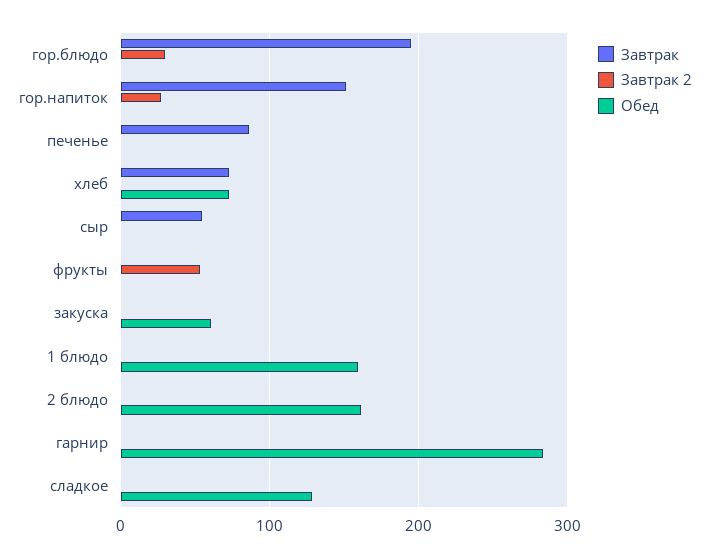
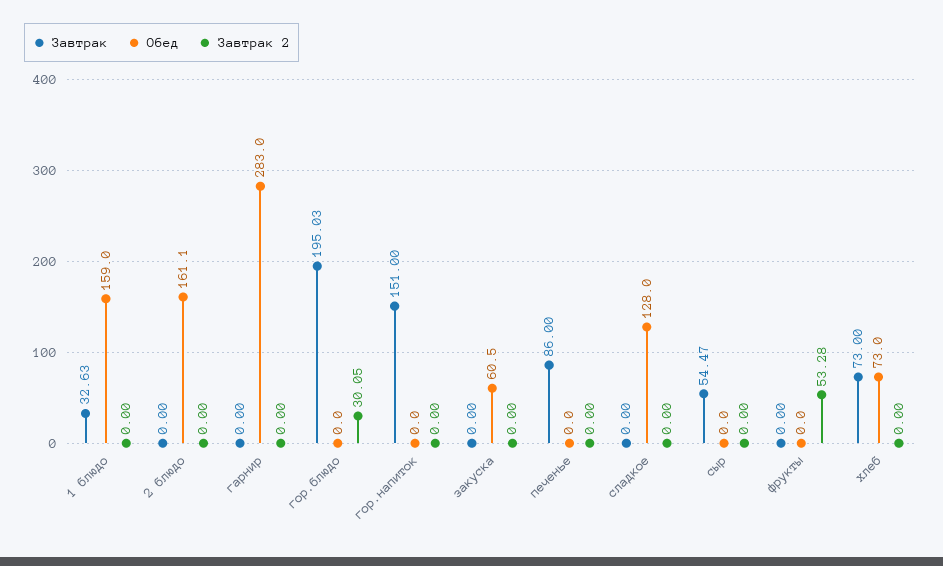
  {
    "Завтрак": {
      "гор.блюдо": 195.03,
      "гор.напиток": 151,
      "печенье": 86,
      "хлеб": 73,
      "сыр": 54.47,
      "фрукты": 0,
      "закуска": 0,
-     "1 блюдо": 0,
+     "1 блюдо": 32.63,
      "2 блюдо": 0,
      "гарнир": 0,
      "сладкое": 0
    },
    "Завтрак 2": {
      "гор.блюдо": 30.05,
-     "гор.напиток": 30,
+     "гор.напиток": 0,
      "печенье": 0,
      "хлеб": 0,
      "сыр": 0,
      "фрукты": 53.28,
      "закуска": 0,
      "1 блюдо": 0,
      "2 блюдо": 0,
      "гарнир": 0,
      "сладкое": 0
    },
    "Обед": {
      "гор.блюдо": 0,
      "гор.напиток": 0,
      "печенье": 0,
      "хлеб": 73,
      "сыр": 0,
      "фрукты": 0,
      "закуска": 60.5,
      "1 блюдо": 159,
      "2 блюдо": 161.1,
      "гарнир": 283,
      "сладкое": 128
    }
  }

